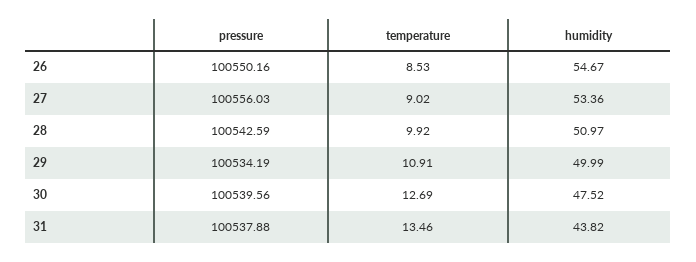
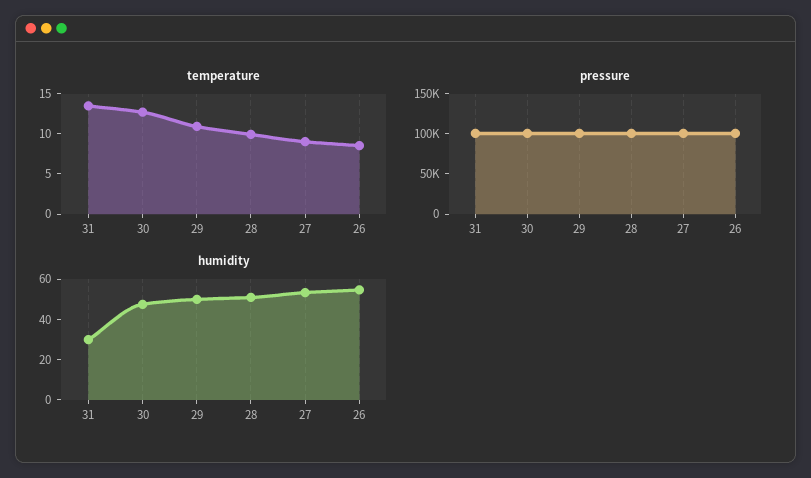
  {
    "pressure": {
      "26": 100550.16,
      "27": 100556.03,
      "28": 100542.59,
      "29": 100534.19,
      "30": 100539.56,
      "31": 100537.88
    },
    "temperature": {
      "26": 8.53,
      "27": 9.02,
      "28": 9.92,
      "29": 10.91,
      "30": 12.69,
      "31": 13.46
    },
    "humidity": {
      "26": 54.67,
      "27": 53.36,
      "28": 50.97,
      "29": 49.99,
      "30": 47.52,
-     "31": 43.82
+     "31": 30
    }
  }

